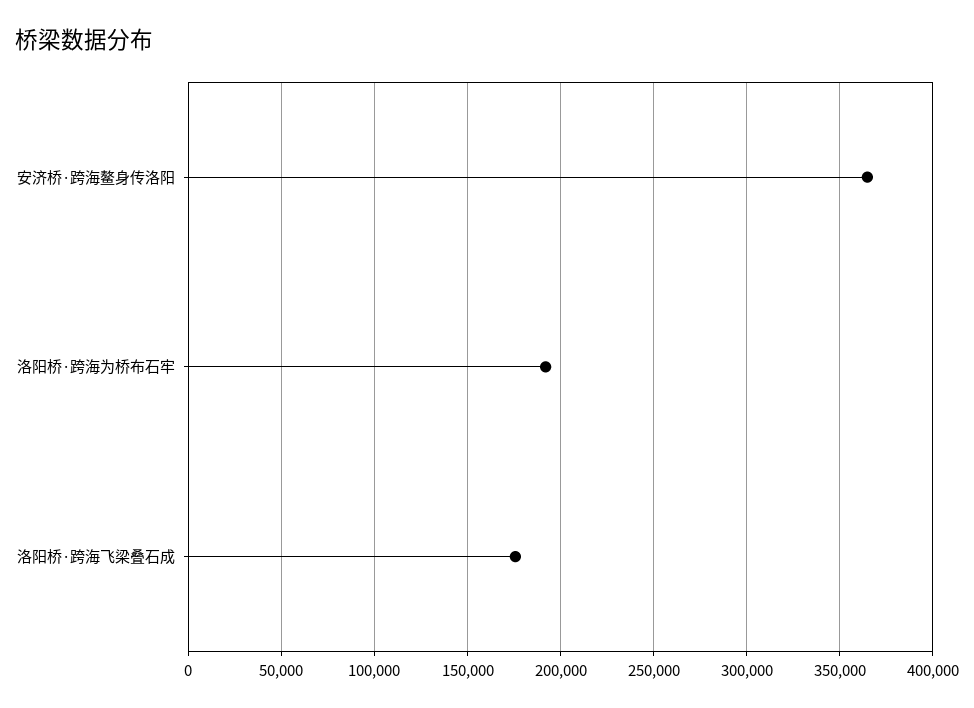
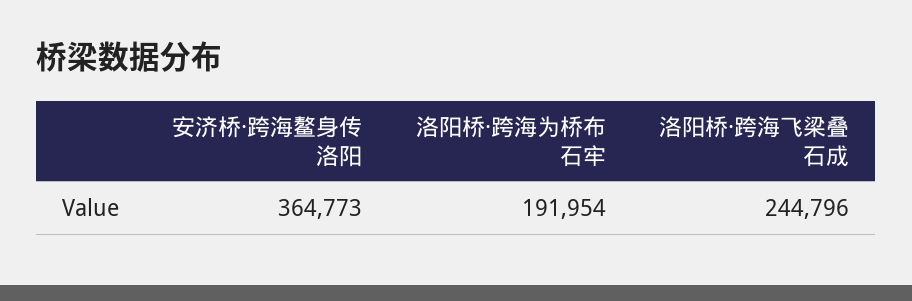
  {
    "安济桥·跨海鳌身传洛阳": 364773,
    "洛阳桥·跨海为桥布石牢": 191954,
-   "洛阳桥·跨海飞梁叠石成": 175000
+   "洛阳桥·跨海飞梁叠石成": 244796
  }

